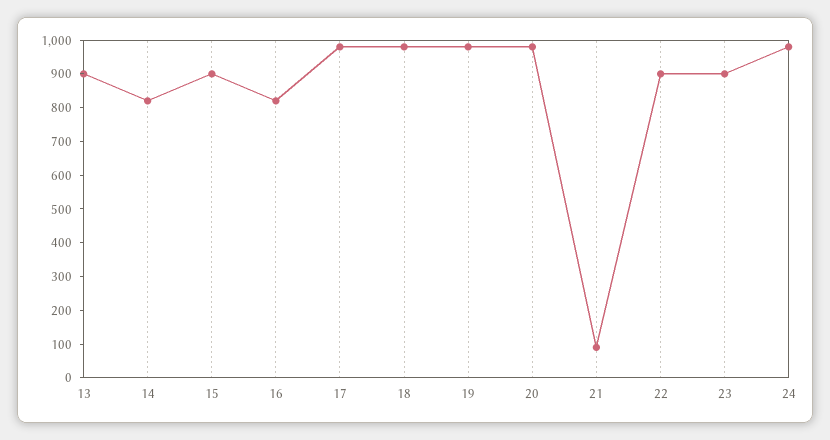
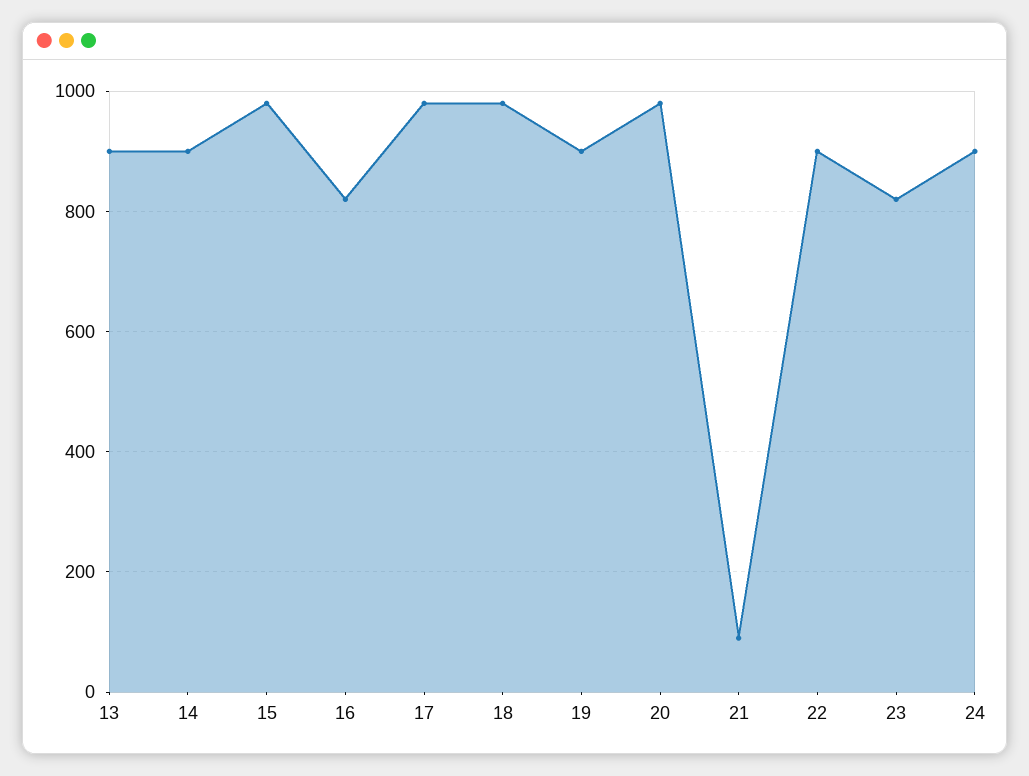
  {
    "13": 900,
-   "14": 825,
+   "14": 900,
-   "15": 900,
+   "15": 980,
    "16": 820,
    "17": 980,
    "18": 980,
-   "19": 975,
+   "19": 900,
    "20": 980,
    "21": 100,
    "22": 900,
-   "23": 900,
+   "23": 820,
-   "24": 975
+   "24": 900
  }

